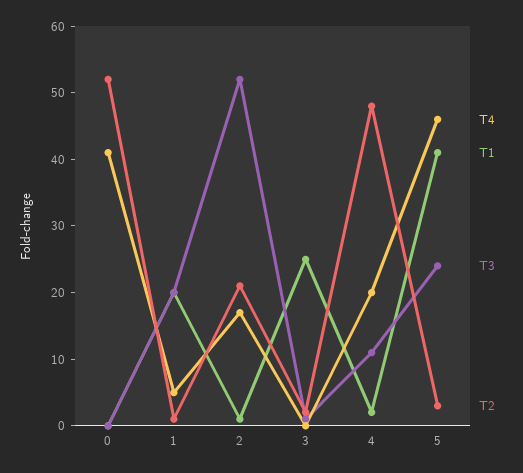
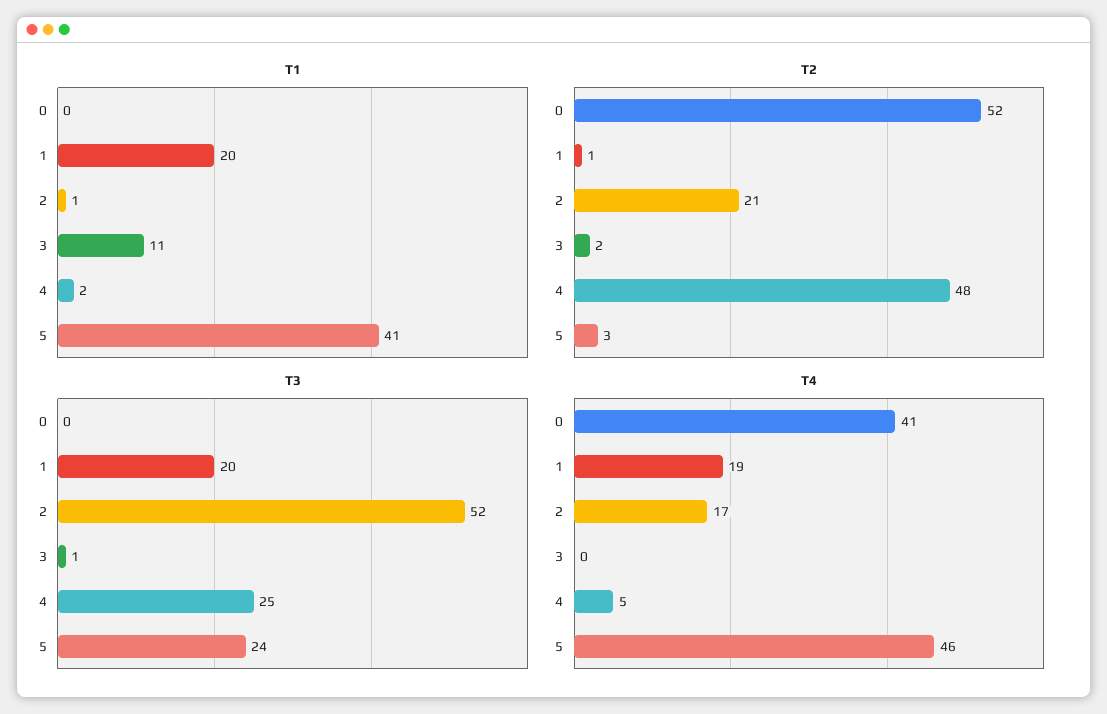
  {
    "T4": {
      "0": 41,
-     "1": 5,
+     "1": 19,
      "2": 17,
      "3": 0,
-     "4": 20,
+     "4": 5,
      "5": 46
    },
    "T1": {
      "0": 0,
      "1": 20,
      "2": 1,
-     "3": 25,
+     "3": 11,
      "4": 2,
      "5": 41
    },
    "T3": {
      "0": 0,
      "1": 20,
      "2": 52,
      "3": 1,
-     "4": 10,
+     "4": 25,
      "5": 24
    },
    "T2": {
      "0": 52,
      "1": 1,
      "2": 21,
      "3": 2,
      "4": 48,
      "5": 3
    }
  }

